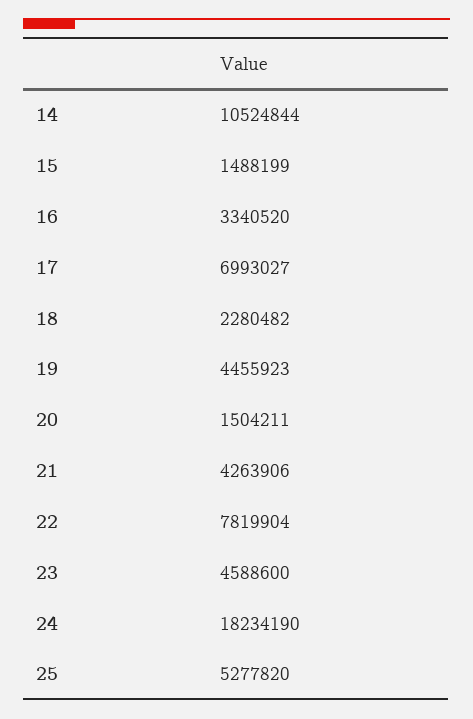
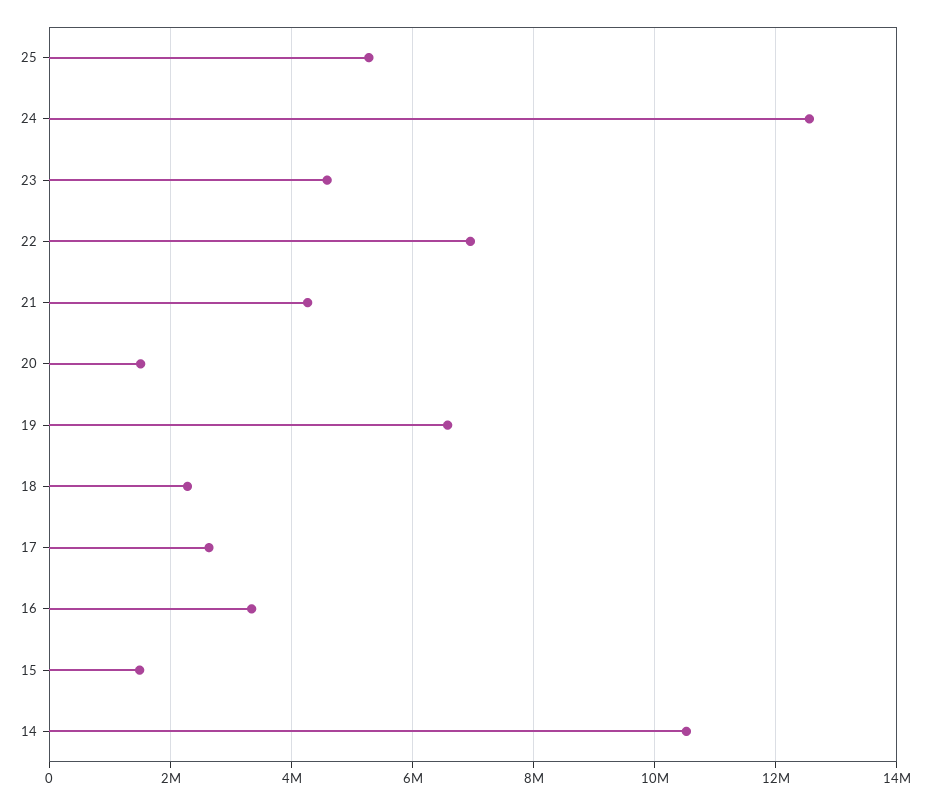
  {
    "14": 10524844,
    "15": 1488199,
    "16": 3340520,
-   "17": 6993027,
+   "17": 2600000,
    "18": 2280482,
-   "19": 4455923,
+   "19": 6600000,
    "20": 1504211,
    "21": 4263906,
-   "22": 7819904,
+   "22": 7000000,
    "23": 4588600,
-   "24": 18234190,
+   "24": 12600000,
    "25": 5277820
  }

